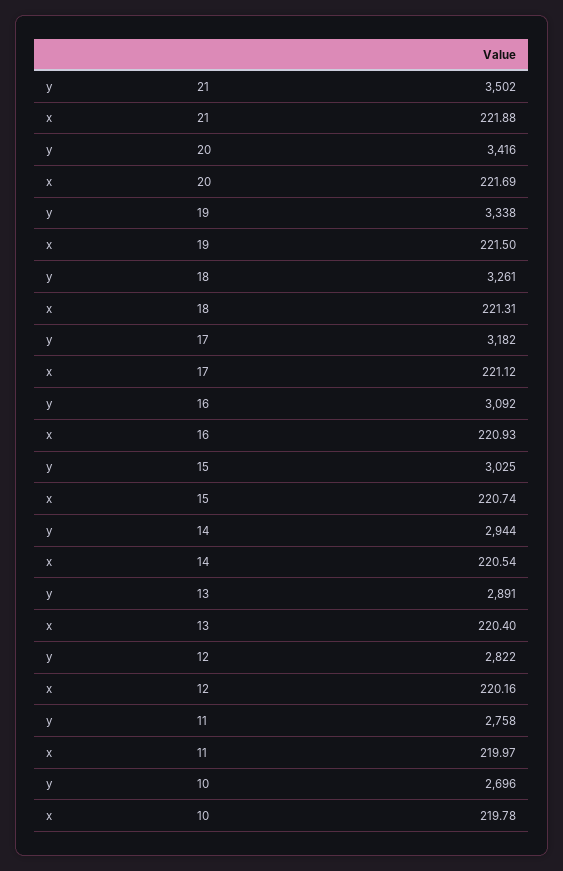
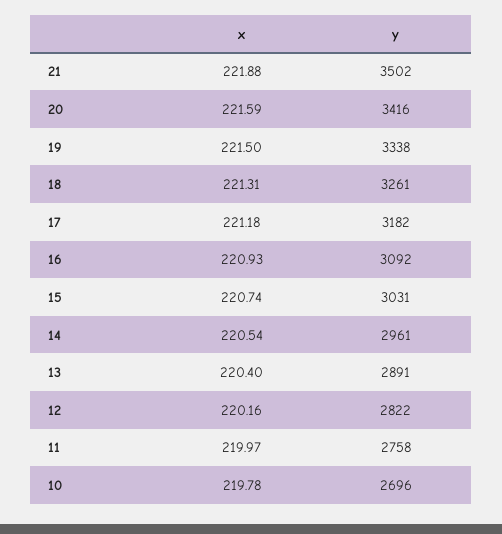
  {
    "y": {
      "21": 3502,
      "20": 3416,
      "19": 3338,
      "18": 3261,
      "17": 3182,
      "16": 3092,
-     "15": 3025,
+     "15": 3031,
-     "14": 2944,
+     "14": 2961,
      "13": 2891,
      "12": 2822,
      "11": 2758,
      "10": 2696
    },
    "x": {
      "21": 221.88,
-     "20": 221.69,
+     "20": 221.59,
      "19": 221.5,
      "18": 221.31,
-     "17": 221.12,
+     "17": 221.18,
      "16": 220.93,
      "15": 220.74,
      "14": 220.54,
      "13": 220.4,
      "12": 220.16,
      "11": 219.97,
      "10": 219.78
    }
  }

